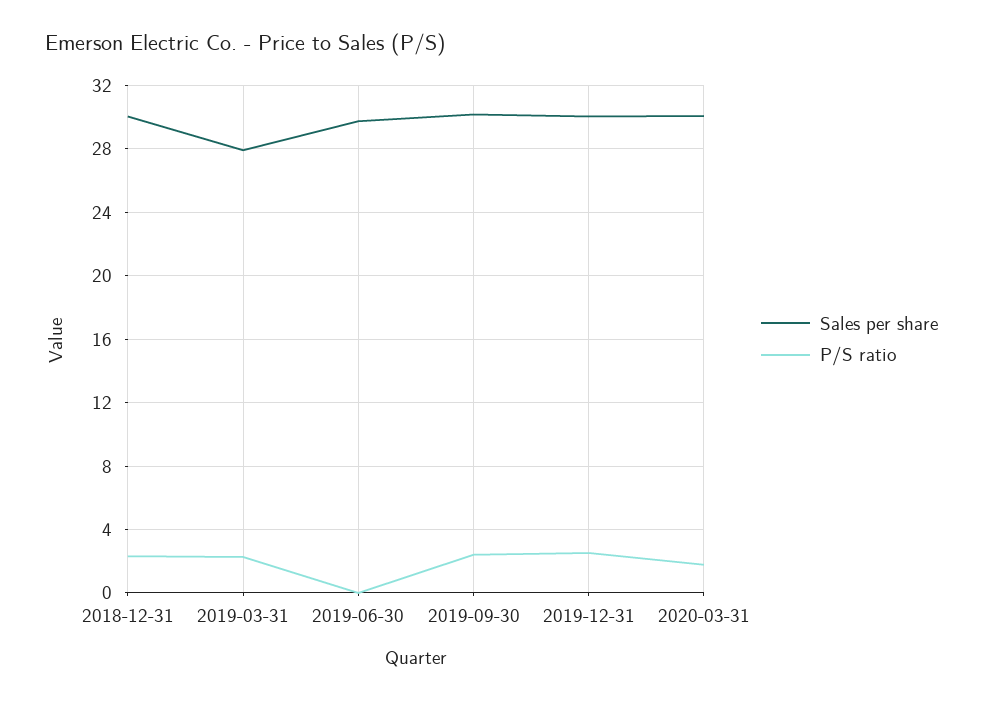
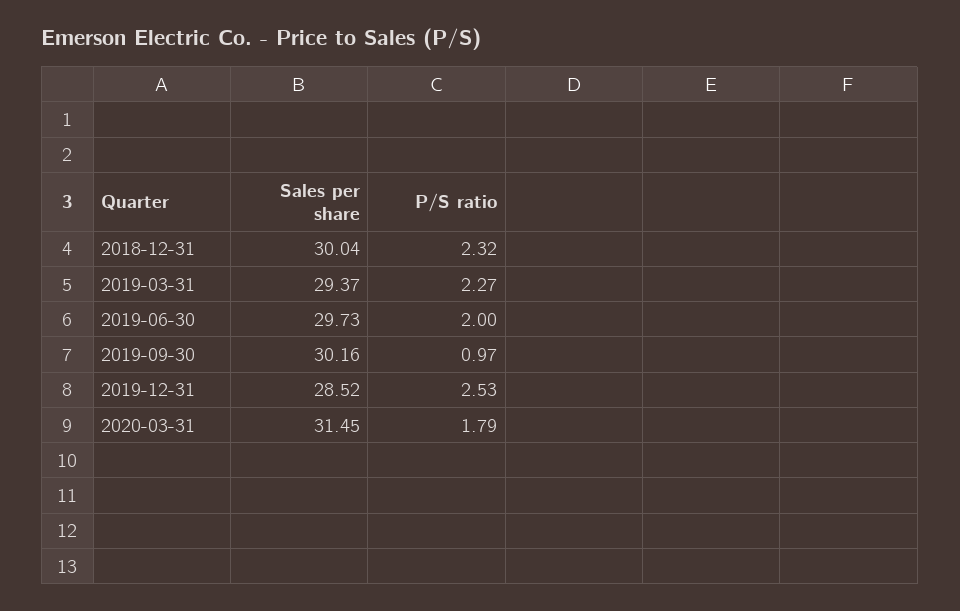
  {
    "Sales per share": {
      "2018-12-31": 30.04,
-     "2019-03-31": 28,
+     "2019-03-31": 29.37,
      "2019-06-30": 29.73,
      "2019-09-30": 30.16,
-     "2019-12-31": 30,
+     "2019-12-31": 28.52,
-     "2020-03-31": 30
+     "2020-03-31": 31.45
    },
    "P/S ratio": {
      "2018-12-31": 2.32,
      "2019-03-31": 2.27,
-     "2019-06-30": 0,
+     "2019-06-30": 2,
-     "2019-09-30": 2.5,
+     "2019-09-30": 0.97,
      "2019-12-31": 2.53,
      "2020-03-31": 1.79
    }
  }

